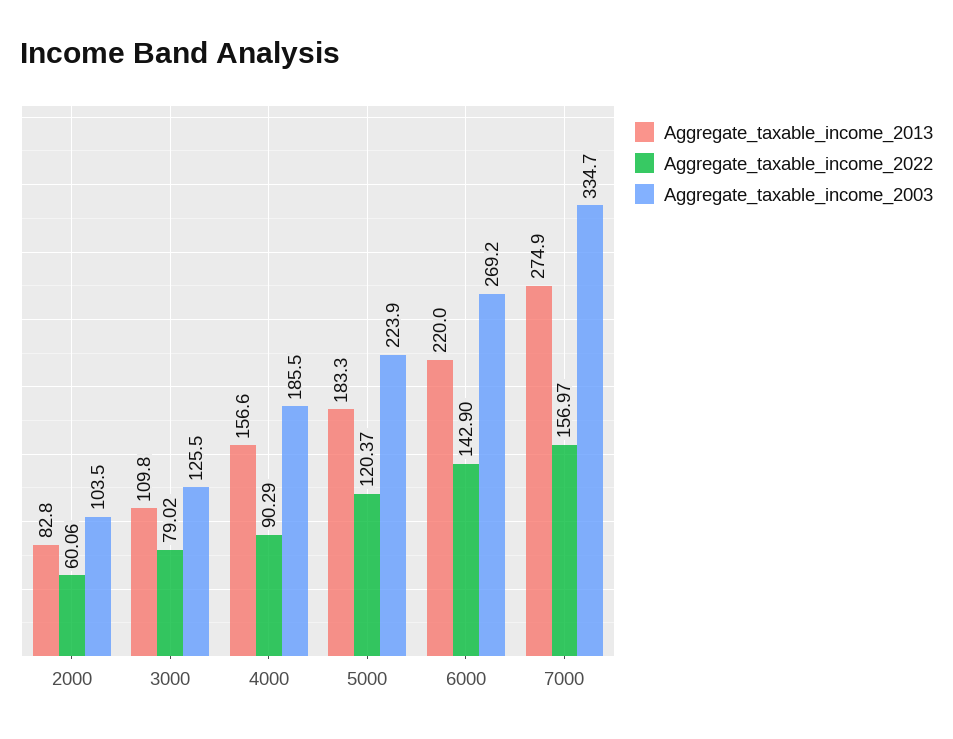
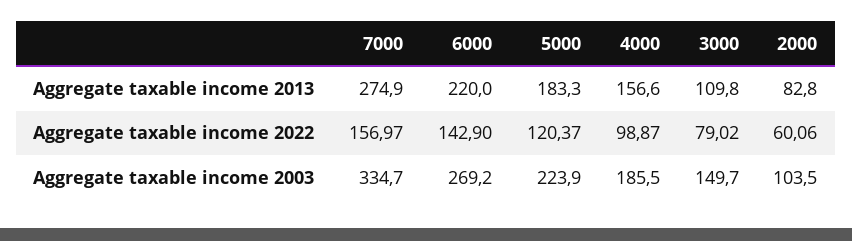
  {
    "Aggregate_taxable_income_2013": {
      "2000": 82.8,
      "3000": 109.8,
      "4000": 156.6,
      "5000": 183.3,
      "6000": 220,
      "7000": 274.9
    },
    "Aggregate_taxable_income_2022": {
      "2000": 60.06,
      "3000": 79.02,
-     "4000": 90.29,
+     "4000": 98.87,
      "5000": 120.37,
      "6000": 142.9,
      "7000": 156.97
    },
    "Aggregate_taxable_income_2003": {
      "2000": 103.5,
-     "3000": 125.5,
+     "3000": 149.7,
      "4000": 185.5,
      "5000": 223.9,
      "6000": 269.2,
      "7000": 334.7
    }
  }

